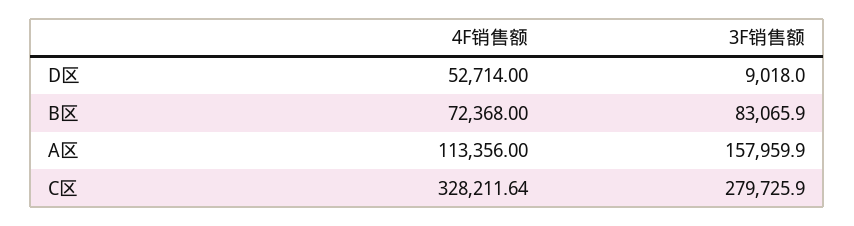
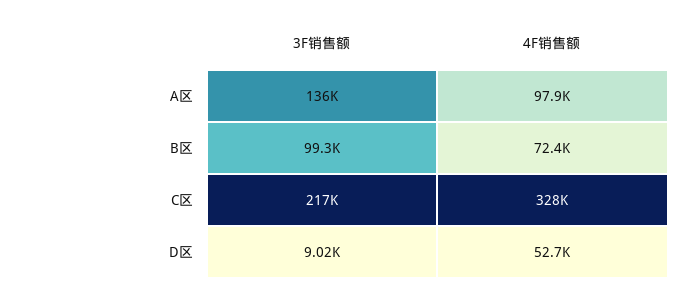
  {
    "4F销售额": {
      "D区": 52714,
      "B区": 72368,
-     "A区": 113356,
+     "A区": 97900,
      "C区": 328211.64
    },
    "3F销售额": {
      "D区": 9018,
-     "B区": 83065.9,
+     "B区": 99300,
-     "A区": 157959.9,
+     "A区": 136000,
-     "C区": 279725.9
+     "C区": 217000
    }
  }

